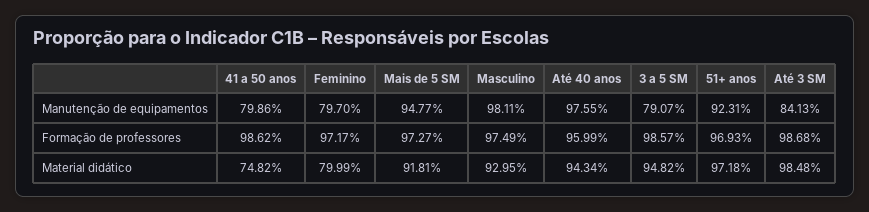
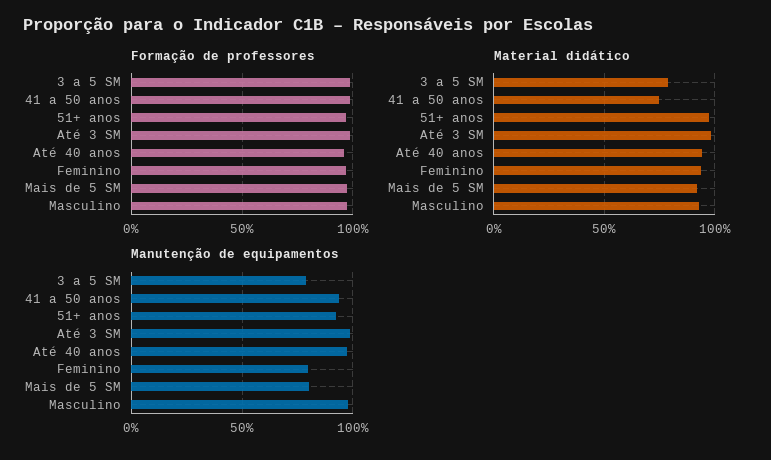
  {
    "Manutenção de equipamentos": {
-     "41 a 50 anos": 79.86,
+     "41 a 50 anos": 95,
      "Feminino": 79.7,
-     "Mais de 5 SM": 94.77,
+     "Mais de 5 SM": 80,
      "Masculino": 98.11,
      "Até 40 anos": 97.55,
      "3 a 5 SM": 79.07,
      "51+ anos": 92.31,
-     "Até 3 SM": 84.13
+     "Até 3 SM": 100
    },
    "Formação de professores": {
      "41 a 50 anos": 98.62,
      "Feminino": 97.17,
      "Mais de 5 SM": 97.27,
      "Masculino": 97.49,
      "Até 40 anos": 95.99,
      "3 a 5 SM": 98.57,
      "51+ anos": 96.93,
      "Até 3 SM": 98.68
    },
    "Material didático": {
      "41 a 50 anos": 74.82,
-     "Feminino": 79.99,
+     "Feminino": 95,
      "Mais de 5 SM": 91.81,
      "Masculino": 92.95,
      "Até 40 anos": 94.34,
-     "3 a 5 SM": 94.82,
+     "3 a 5 SM": 80,
      "51+ anos": 97.18,
      "Até 3 SM": 98.48
    }
  }

